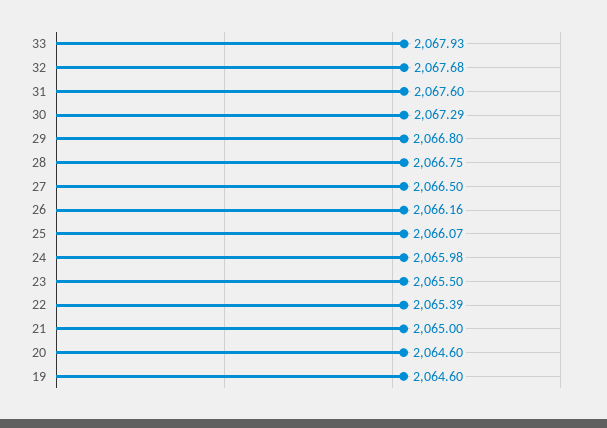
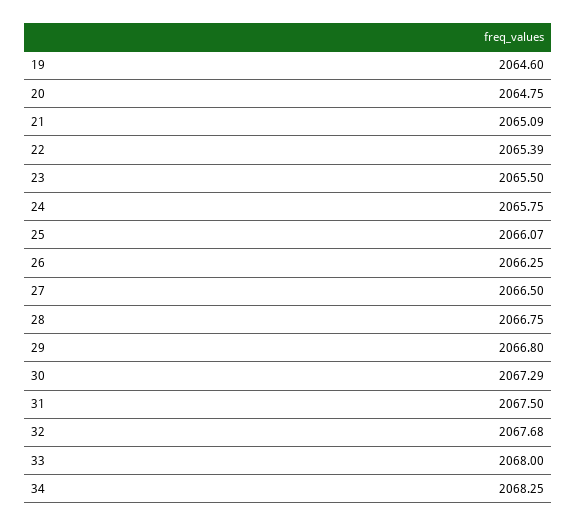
  {
-   "33": 2067.93,
+   "33": 2068,
    "32": 2067.68,
-   "31": 2067.6,
+   "31": 2067.5,
    "30": 2067.29,
    "29": 2066.8,
    "28": 2066.75,
    "27": 2066.5,
-   "26": 2066.16,
+   "26": 2066.25,
    "25": 2066.07,
-   "24": 2065.98,
+   "24": 2065.75,
    "23": 2065.5,
    "22": 2065.39,
-   "21": 2065,
+   "21": 2065.09,
-   "20": 2064.6,
+   "20": 2064.75,
-   "19": 2064.6
+   "19": 2064.6,
+   "34": 2068.25
  }

